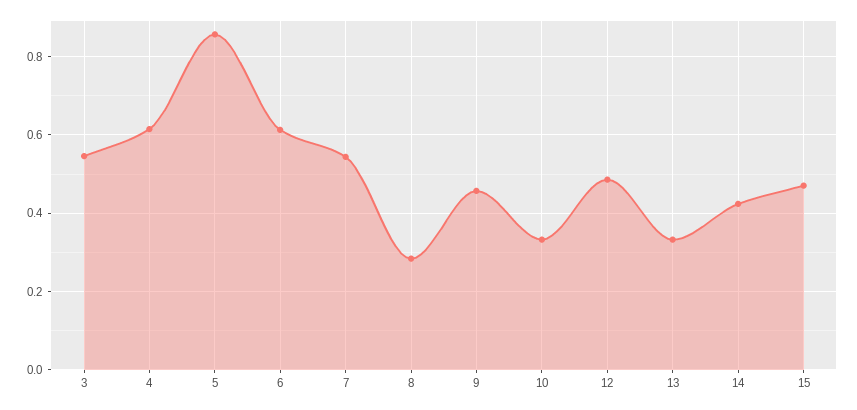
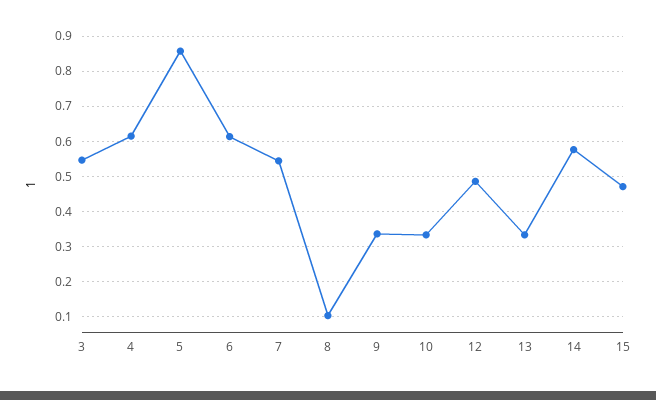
  {
    "3": 0.54,
    "4": 0.62,
    "5": 0.86,
    "6": 0.62,
    "7": 0.54,
-   "8": 0.28,
+   "8": 0.1,
-   "9": 0.46,
+   "9": 0.34,
    "10": 0.34,
    "12": 0.48,
    "13": 0.34,
-   "14": 0.42,
+   "14": 0.58,
    "15": 0.48
  }

